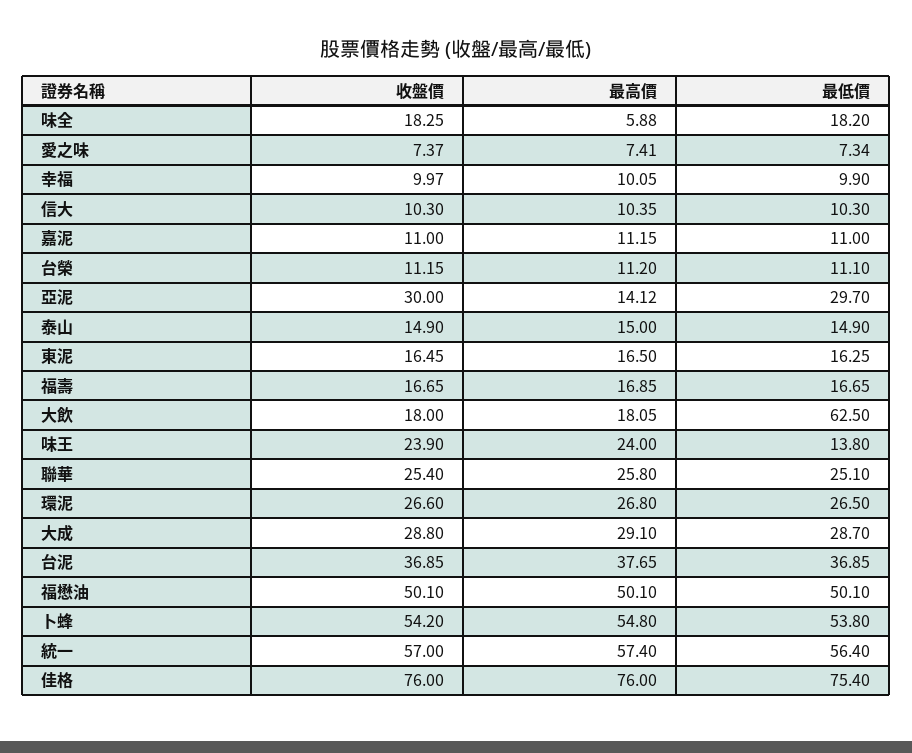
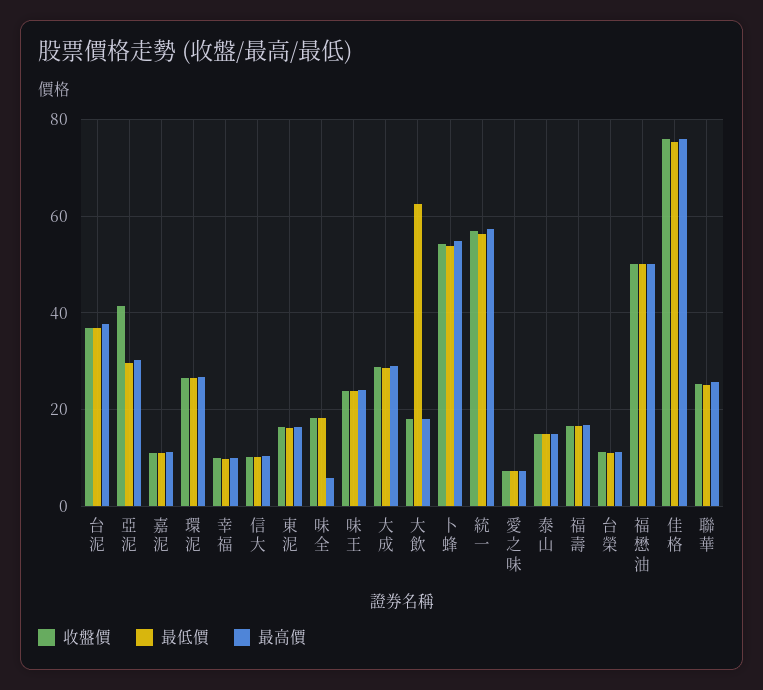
  {
    "收盤價": {
      "味全": 18.25,
      "愛之味": 7.37,
      "幸福": 9.97,
      "信大": 10.3,
      "嘉泥": 11,
      "台榮": 11.15,
-     "亞泥": 30,
+     "亞泥": 42,
      "泰山": 14.9,
      "東泥": 16.45,
      "福壽": 16.65,
      "大飲": 18,
      "味王": 23.9,
      "聯華": 25.4,
      "環泥": 26.6,
      "大成": 28.8,
      "台泥": 36.85,
      "福懋油": 50.1,
      "卜蜂": 54.2,
      "統一": 57,
      "佳格": 76
    },
    "最高價": {
      "味全": 5.88,
      "愛之味": 7.41,
      "幸福": 10.05,
      "信大": 10.35,
      "嘉泥": 11.15,
      "台榮": 11.2,
-     "亞泥": 14.12,
+     "亞泥": 30,
      "泰山": 15,
      "東泥": 16.5,
      "福壽": 16.85,
      "大飲": 18.05,
      "味王": 24,
      "聯華": 25.8,
      "環泥": 26.8,
      "大成": 29.1,
      "台泥": 37.65,
      "福懋油": 50.1,
      "卜蜂": 54.8,
      "統一": 57.4,
      "佳格": 76
    },
    "最低價": {
      "味全": 18.2,
      "愛之味": 7.34,
      "幸福": 9.9,
      "信大": 10.3,
      "嘉泥": 11,
      "台榮": 11.1,
      "亞泥": 29.7,
      "泰山": 14.9,
      "東泥": 16.25,
      "福壽": 16.65,
      "大飲": 62.5,
-     "味王": 13.8,
+     "味王": 24,
      "聯華": 25.1,
      "環泥": 26.5,
      "大成": 28.7,
      "台泥": 36.85,
      "福懋油": 50.1,
      "卜蜂": 53.8,
      "統一": 56.4,
      "佳格": 75.4
    }
  }

